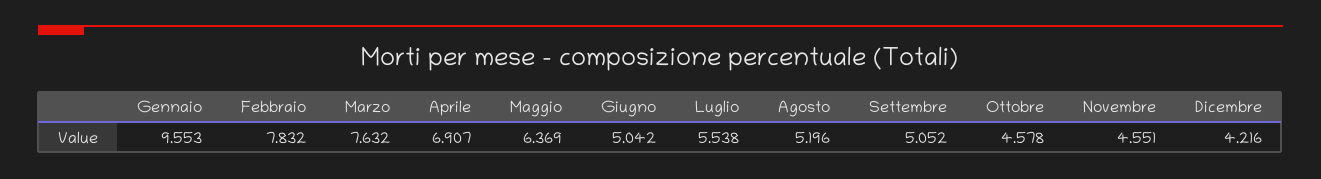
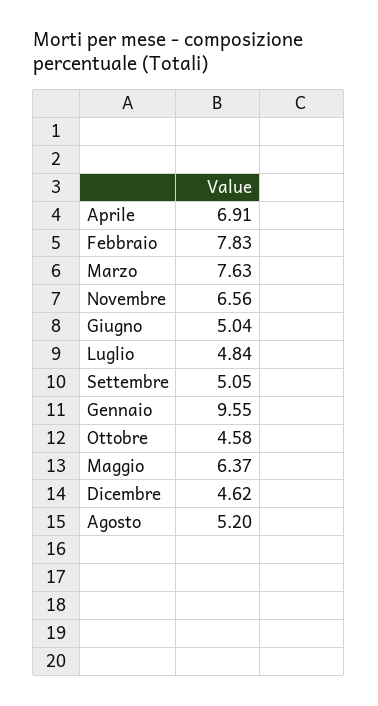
  {
    "Gennaio": 9.553,
    "Febbraio": 7.832,
    "Marzo": 7.632,
    "Aprile": 6.907,
    "Maggio": 6.369,
    "Giugno": 5.042,
-   "Luglio": 5.538,
+   "Luglio": 4.84,
    "Agosto": 5.196,
    "Settembre": 5.052,
    "Ottobre": 4.578,
-   "Novembre": 4.551,
+   "Novembre": 6.56,
-   "Dicembre": 4.216
+   "Dicembre": 4.62
  }

